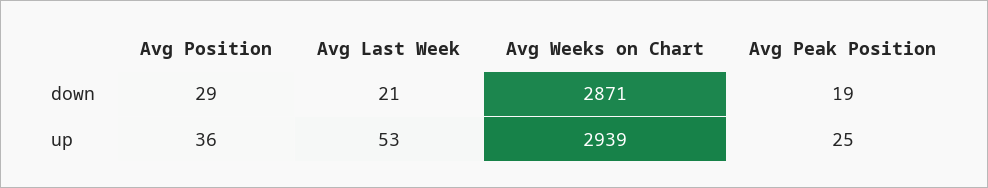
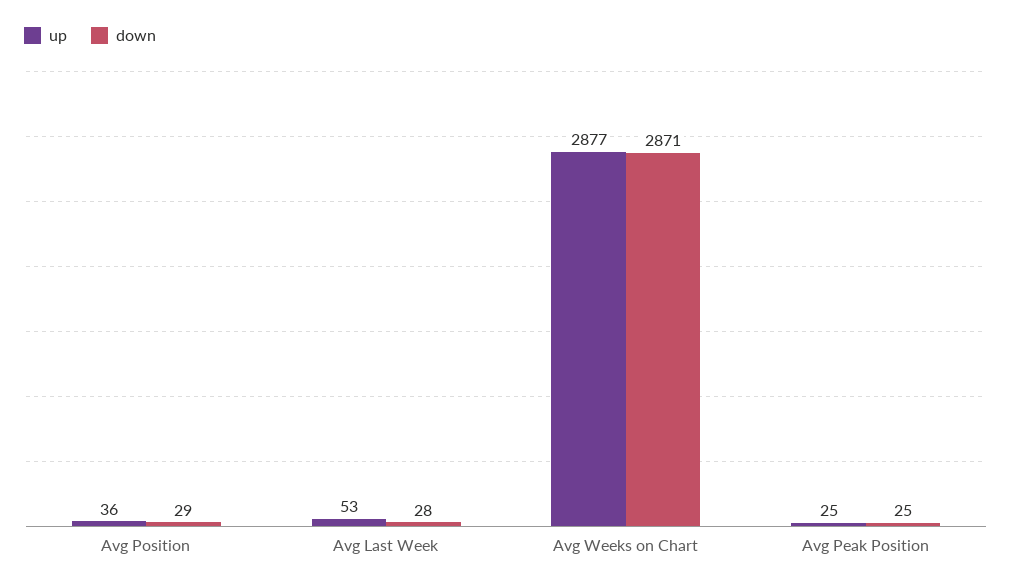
  {
    "down": {
      "Avg Position": 29,
-     "Avg Last Week": 21,
+     "Avg Last Week": 28,
      "Avg Weeks on Chart": 2871,
-     "Avg Peak Position": 19
+     "Avg Peak Position": 25
    },
    "up": {
      "Avg Position": 36,
      "Avg Last Week": 53,
-     "Avg Weeks on Chart": 2939,
+     "Avg Weeks on Chart": 2877,
      "Avg Peak Position": 25
    }
  }

